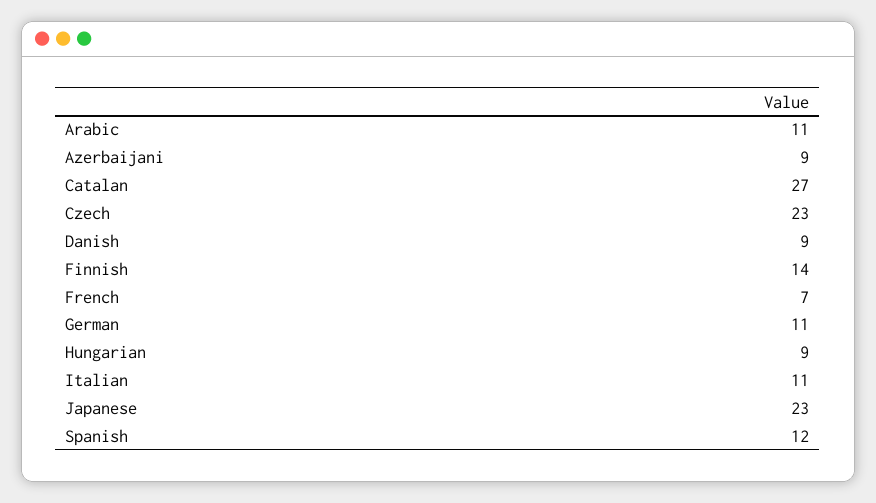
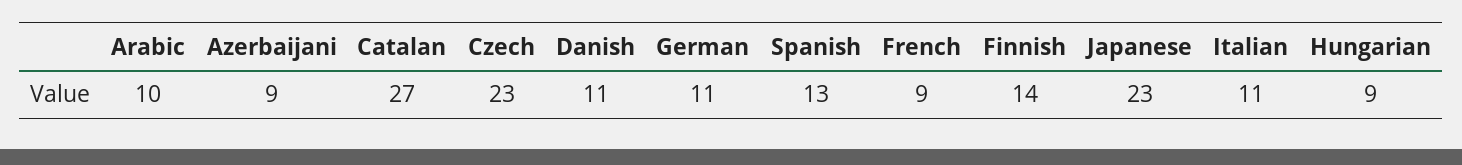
  {
-   "Arabic": 11,
+   "Arabic": 10,
    "Azerbaijani": 9,
    "Catalan": 27,
    "Czech": 23,
-   "Danish": 9,
+   "Danish": 11,
    "Finnish": 14,
-   "French": 7,
+   "French": 9,
    "German": 11,
    "Hungarian": 9,
    "Italian": 11,
    "Japanese": 23,
-   "Spanish": 12
+   "Spanish": 13
  }

